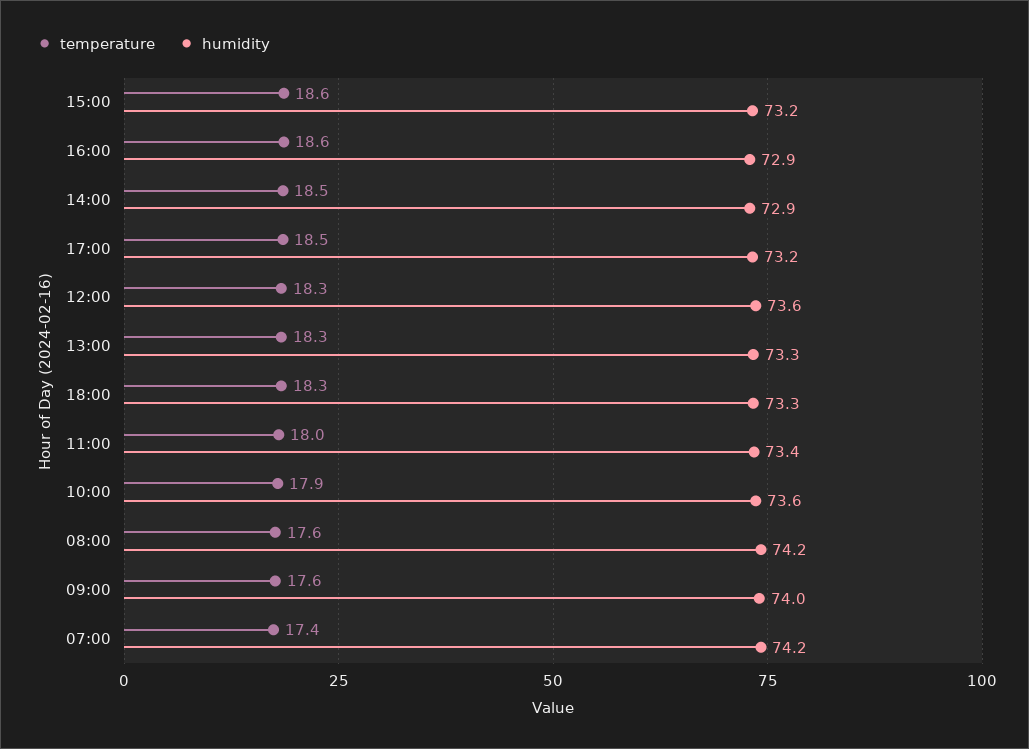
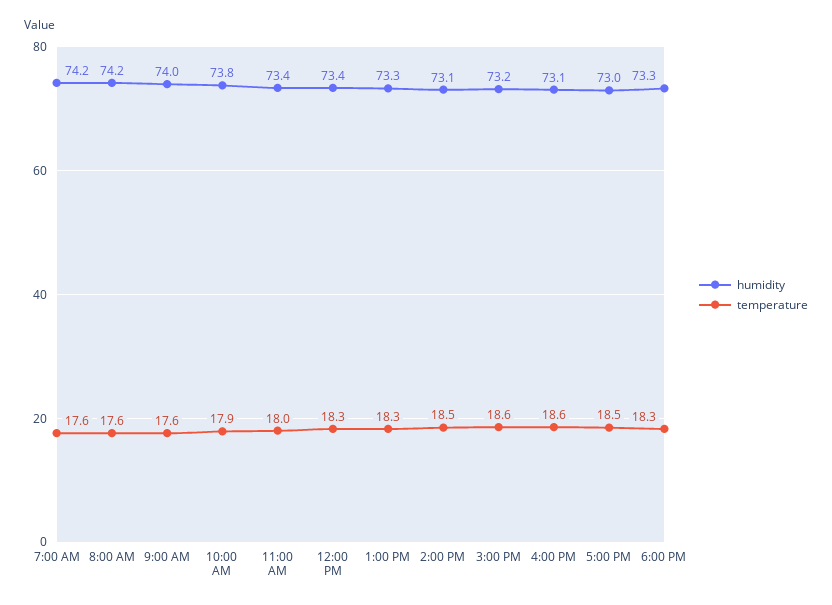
  {
    "temperature": {
      "15:00": 18.6,
      "16:00": 18.6,
      "14:00": 18.5,
      "17:00": 18.5,
      "12:00": 18.3,
      "13:00": 18.3,
      "18:00": 18.3,
      "11:00": 18,
      "10:00": 17.9,
      "08:00": 17.6,
      "09:00": 17.6,
-     "07:00": 17.4
+     "07:00": 17.6
    },
    "humidity": {
      "15:00": 73.2,
-     "16:00": 72.9,
+     "16:00": 73.1,
-     "14:00": 72.9,
+     "14:00": 73.1,
-     "17:00": 73.2,
+     "17:00": 73,
-     "12:00": 73.6,
+     "12:00": 73.4,
      "13:00": 73.3,
      "18:00": 73.3,
      "11:00": 73.4,
-     "10:00": 73.6,
+     "10:00": 73.8,
      "08:00": 74.2,
      "09:00": 74,
      "07:00": 74.2
    }
  }

